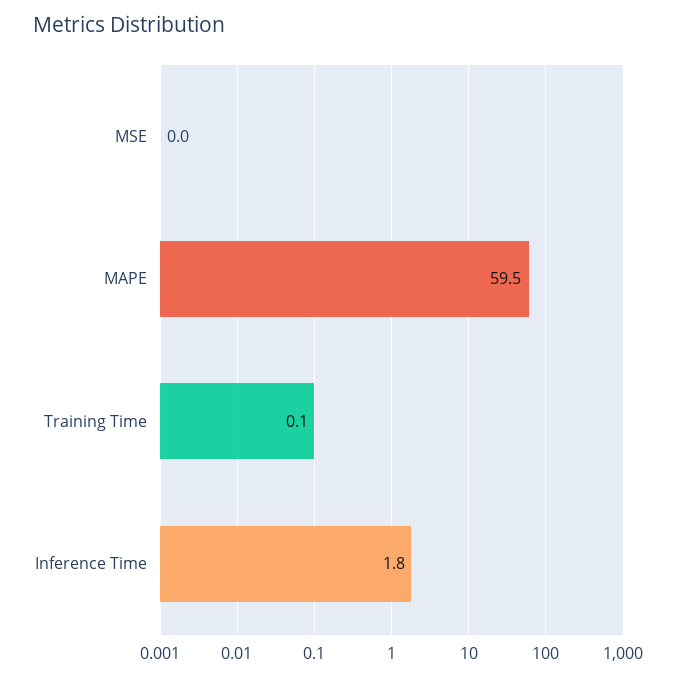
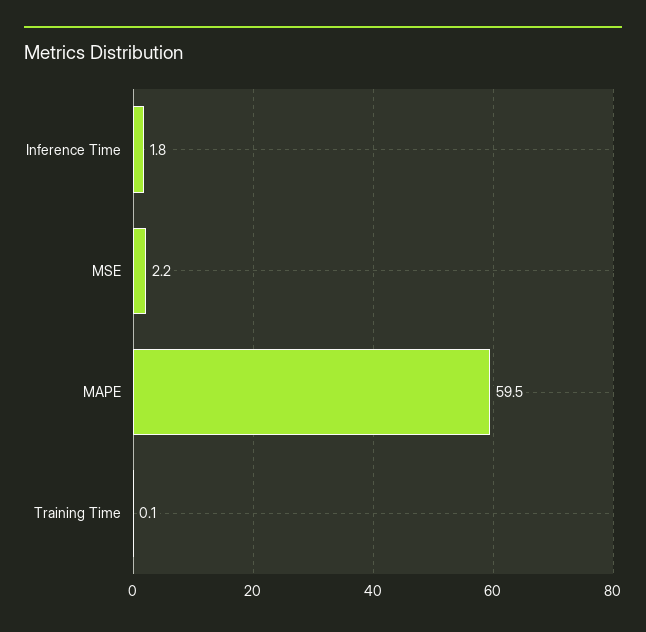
  {
-   "MSE": 0,
+   "MSE": 2.2,
    "MAPE": 59.5,
    "Training Time": 0.1,
    "Inference Time": 1.8
  }

